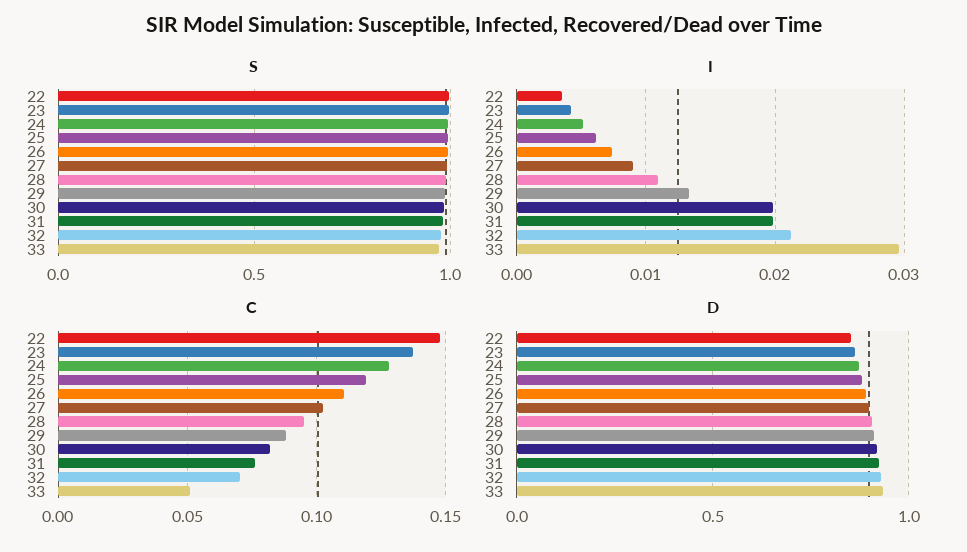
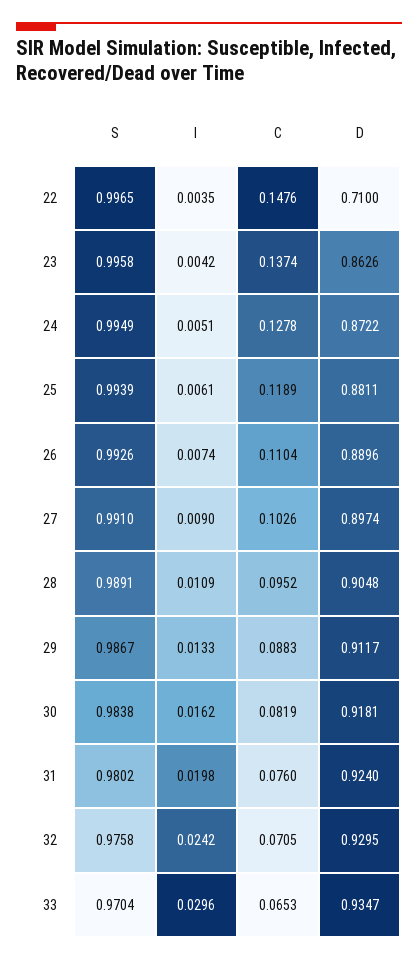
  {
    "S": {
      "22": 0.9965,
      "23": 0.9958,
      "24": 0.9949,
      "25": 0.9939,
      "26": 0.9926,
      "27": 0.991,
      "28": 0.9891,
      "29": 0.9867,
      "30": 0.9838,
      "31": 0.9802,
      "32": 0.9758,
      "33": 0.9704
    },
    "I": {
      "22": 0.0035,
      "23": 0.0042,
      "24": 0.0051,
      "25": 0.0061,
      "26": 0.0074,
      "27": 0.009,
      "28": 0.0109,
      "29": 0.0133,
-     "30": 0.02,
+     "30": 0.0162,
      "31": 0.0198,
-     "32": 0.021,
+     "32": 0.0242,
      "33": 0.0296
    },
    "C": {
      "22": 0.1476,
      "23": 0.1374,
      "24": 0.1278,
      "25": 0.1189,
      "26": 0.1104,
      "27": 0.1026,
      "28": 0.0952,
      "29": 0.0883,
      "30": 0.0819,
      "31": 0.076,
      "32": 0.0705,
-     "33": 0.05
+     "33": 0.0653
    },
    "D": {
-     "22": 0.85,
+     "22": 0.71,
      "23": 0.8626,
      "24": 0.8722,
      "25": 0.8811,
      "26": 0.8896,
      "27": 0.8974,
      "28": 0.9048,
      "29": 0.9117,
      "30": 0.9181,
      "31": 0.924,
      "32": 0.9295,
      "33": 0.9347
    }
  }

